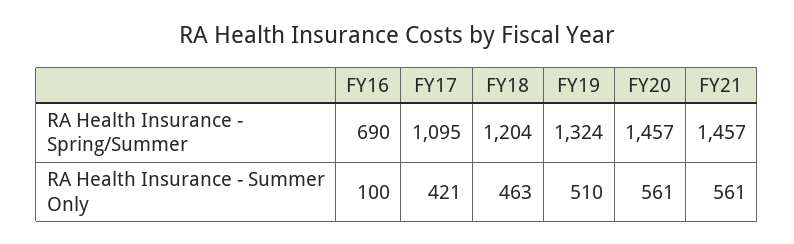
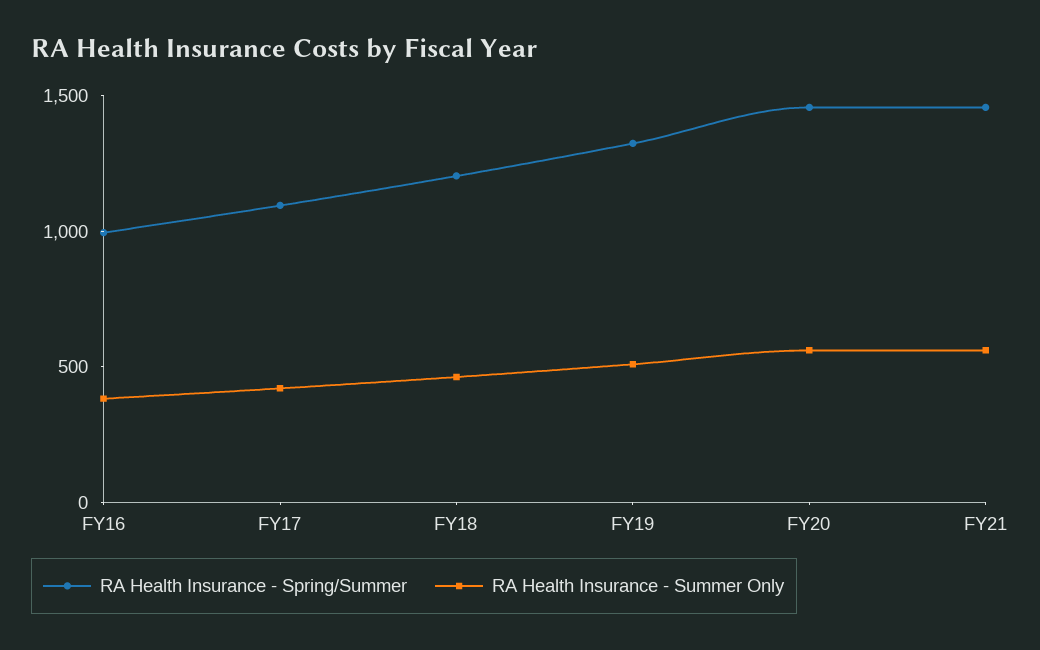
  {
    "RA Health Insurance - Spring/Summer": {
-     "FY16": 690,
+     "FY16": 1000,
      "FY17": 1095,
      "FY18": 1204,
      "FY19": 1324,
      "FY20": 1457,
      "FY21": 1457
    },
    "RA Health Insurance - Summer Only": {
-     "FY16": 100,
+     "FY16": 400,
      "FY17": 421,
      "FY18": 463,
      "FY19": 510,
      "FY20": 561,
      "FY21": 561
    }
  }

